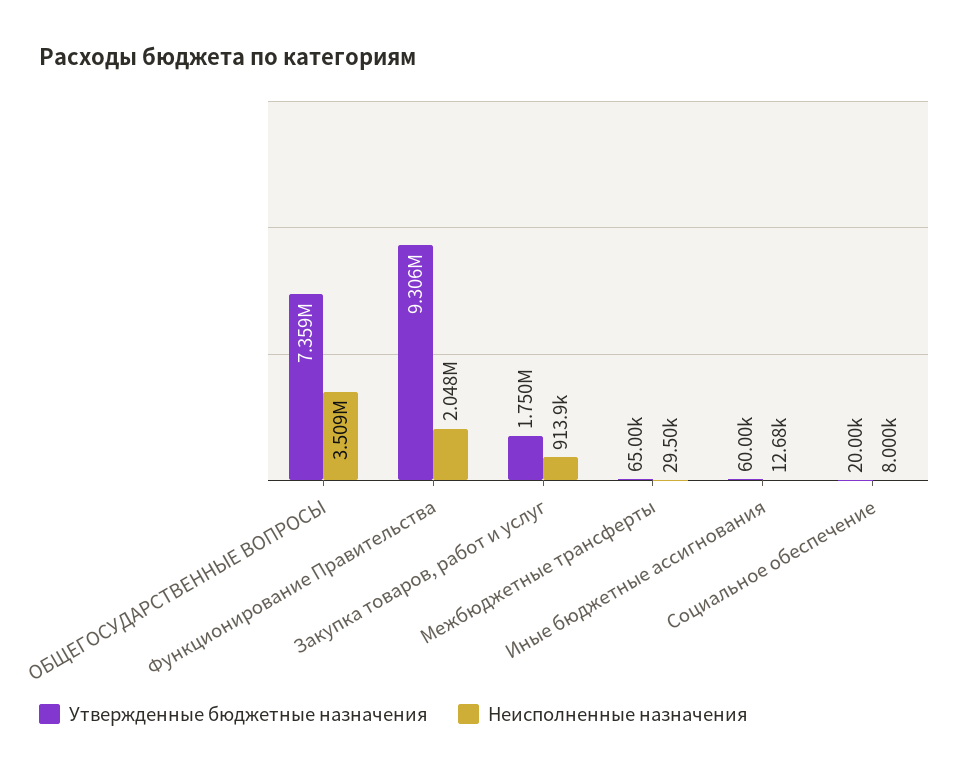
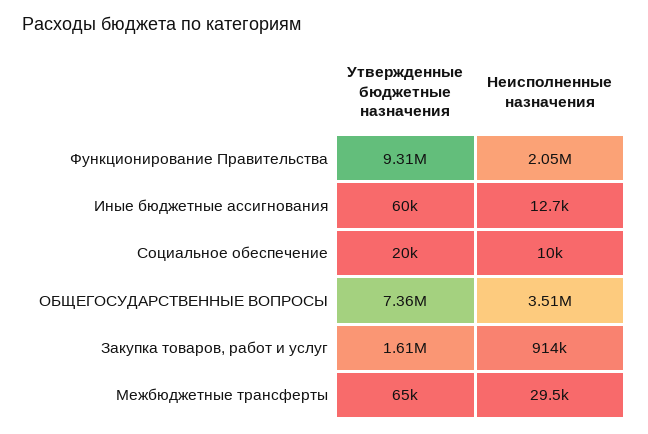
  {
    "Утвержденные бюджетные назначения": {
      "ОБЩЕГОСУДАРСТВЕННЫЕ ВОПРОСЫ": 7359000,
      "Функционирование Правительства": 9306000,
-     "Закупка товаров, работ и услуг": 1750000,
+     "Закупка товаров, работ и услуг": 1610000,
      "Межбюджетные трансферты": 65000,
      "Иные бюджетные ассигнования": 60000,
      "Социальное обеспечение": 20000
    },
    "Неисполненные назначения": {
      "ОБЩЕГОСУДАРСТВЕННЫЕ ВОПРОСЫ": 3509000,
      "Функционирование Правительства": 2048000,
      "Закупка товаров, работ и услуг": 913900,
      "Межбюджетные трансферты": 29500,
      "Иные бюджетные ассигнования": 12680,
-     "Социальное обеспечение": 8000
+     "Социальное обеспечение": 10000
    }
  }

